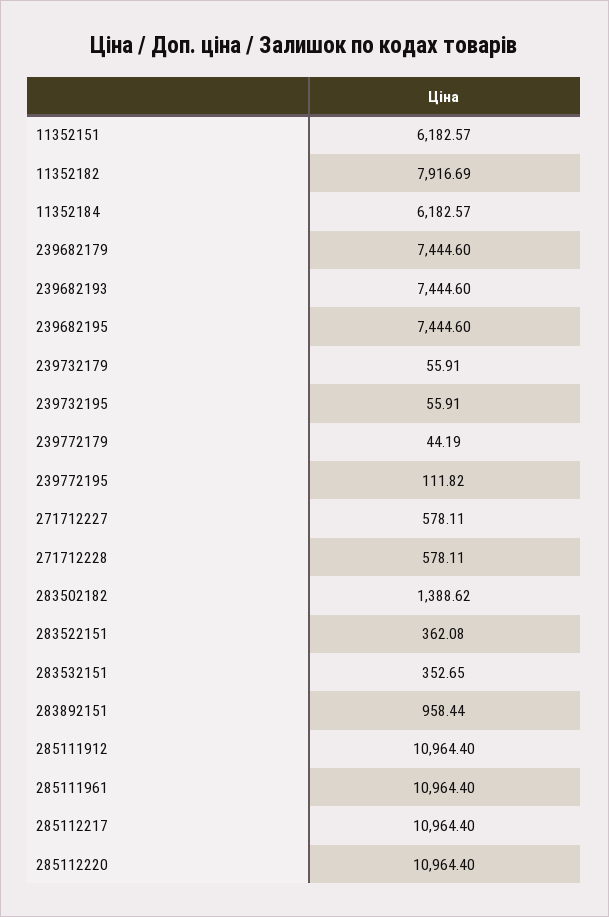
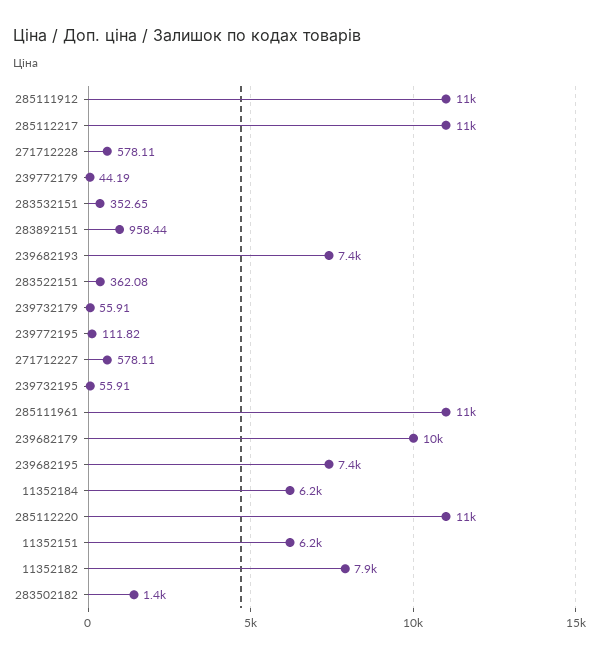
  {
    "11352151": 6182.57,
    "11352182": 7916.69,
    "11352184": 6182.57,
-   "239682179": 7444.6,
+   "239682179": 10000,
    "239682193": 7444.6,
    "239682195": 7444.6,
    "239732179": 55.91,
    "239732195": 55.91,
    "239772179": 44.19,
    "239772195": 111.82,
    "271712227": 578.11,
    "271712228": 578.11,
    "283502182": 1388.62,
    "283522151": 362.08,
    "283532151": 352.65,
    "283892151": 958.44,
    "285111912": 10964.4,
    "285111961": 10964.4,
    "285112217": 10964.4,
    "285112220": 10964.4
  }

